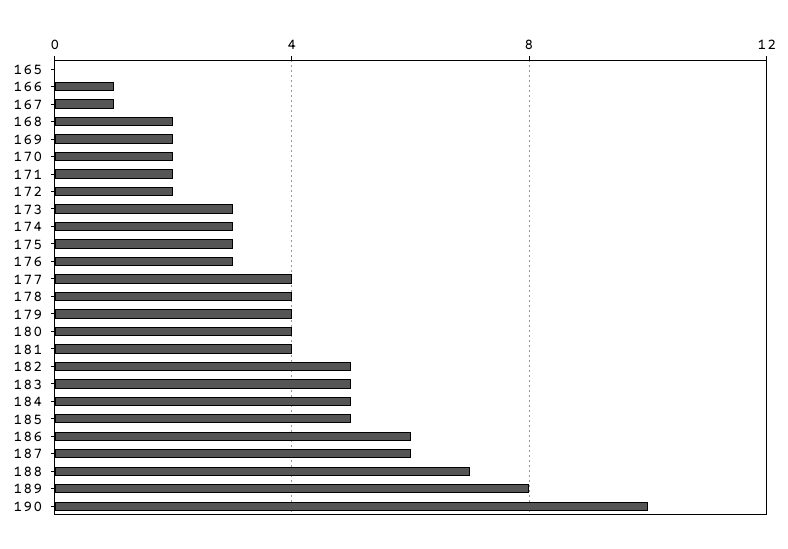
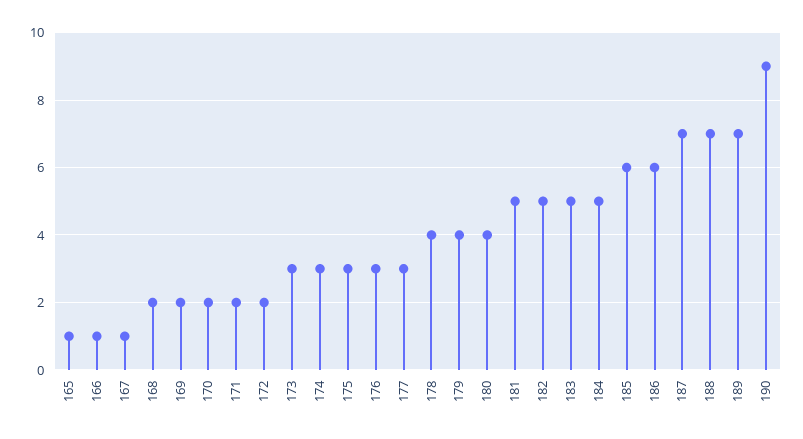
  {
-   "165": 0,
+   "165": 1,
    "166": 1,
    "167": 1,
    "168": 2,
    "169": 2,
    "170": 2,
    "171": 2,
    "172": 2,
    "173": 3,
    "174": 3,
    "175": 3,
    "176": 3,
-   "177": 4,
+   "177": 3,
    "178": 4,
    "179": 4,
    "180": 4,
-   "181": 4,
+   "181": 5,
    "182": 5,
    "183": 5,
    "184": 5,
-   "185": 5,
+   "185": 6,
    "186": 6,
-   "187": 6,
+   "187": 7,
    "188": 7,
-   "189": 8,
+   "189": 7,
-   "190": 10
+   "190": 9
  }

